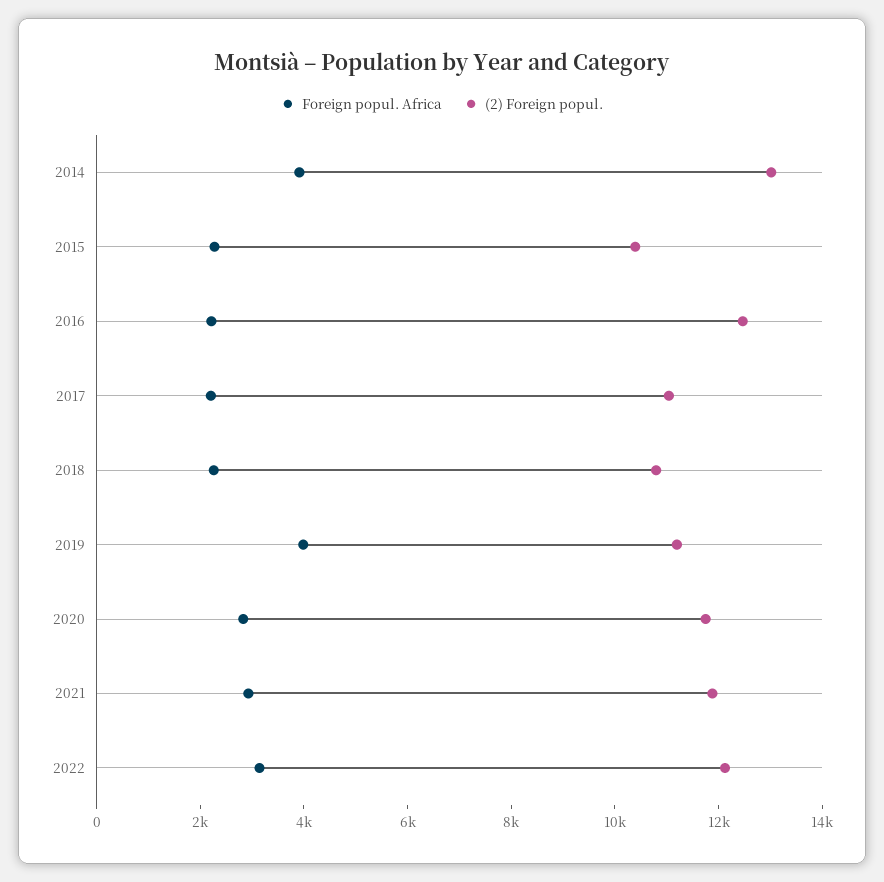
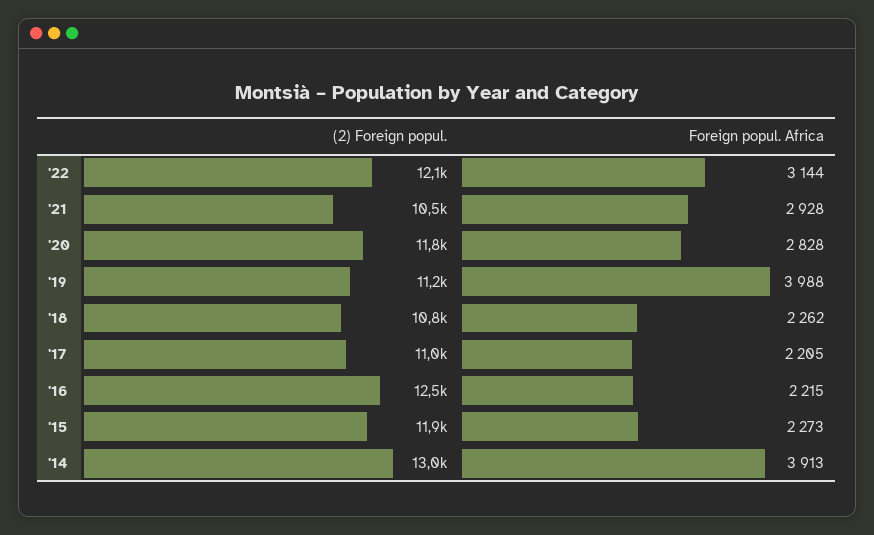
  {
    "Foreign popul. Africa": {
      "2014": 3913,
      "2015": 2273,
      "2016": 2215,
      "2017": 2205,
      "2018": 2262,
      "2019": 3988,
      "2020": 2828,
      "2021": 2928,
      "2022": 3144
    },
    "(2) Foreign popul.": {
      "2014": 13000,
-     "2015": 10500,
+     "2015": 11900,
      "2016": 12500,
      "2017": 11000,
      "2018": 10800,
      "2019": 11200,
      "2020": 11800,
-     "2021": 12000,
+     "2021": 10500,
      "2022": 12100
    }
  }

